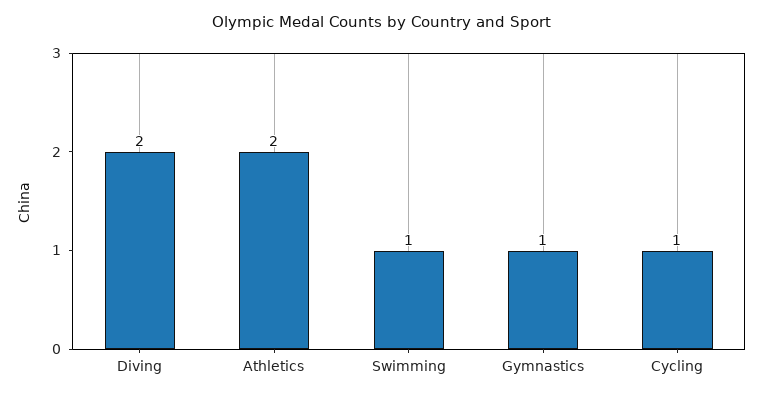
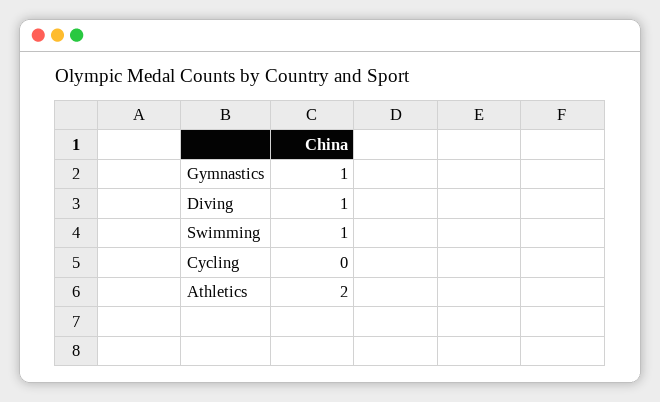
  {
-   "Diving": 2,
+   "Diving": 1,
    "Athletics": 2,
    "Swimming": 1,
    "Gymnastics": 1,
-   "Cycling": 1
+   "Cycling": 0
  }

